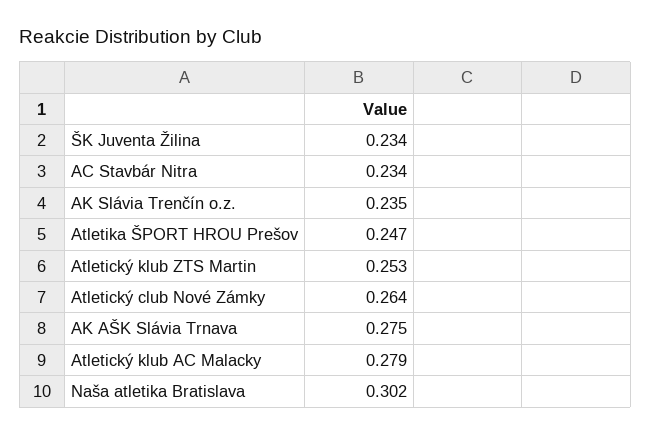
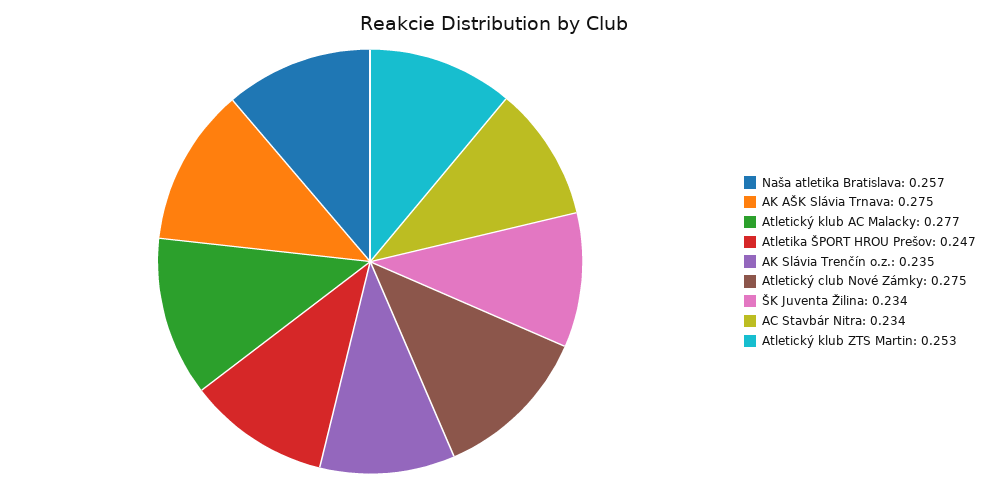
  {
    "ŠK Juventa Žilina": 0.234,
    "AC Stavbár Nitra": 0.234,
    "AK Slávia Trenčín o.z.": 0.235,
    "Atletika ŠPORT HROU Prešov": 0.247,
    "Atletický klub ZTS Martin": 0.253,
-   "Atletický club Nové Zámky": 0.264,
+   "Atletický club Nové Zámky": 0.275,
    "AK AŠK Slávia Trnava": 0.275,
-   "Atletický klub AC Malacky": 0.279,
+   "Atletický klub AC Malacky": 0.277,
-   "Naša atletika Bratislava": 0.302
+   "Naša atletika Bratislava": 0.257
  }

